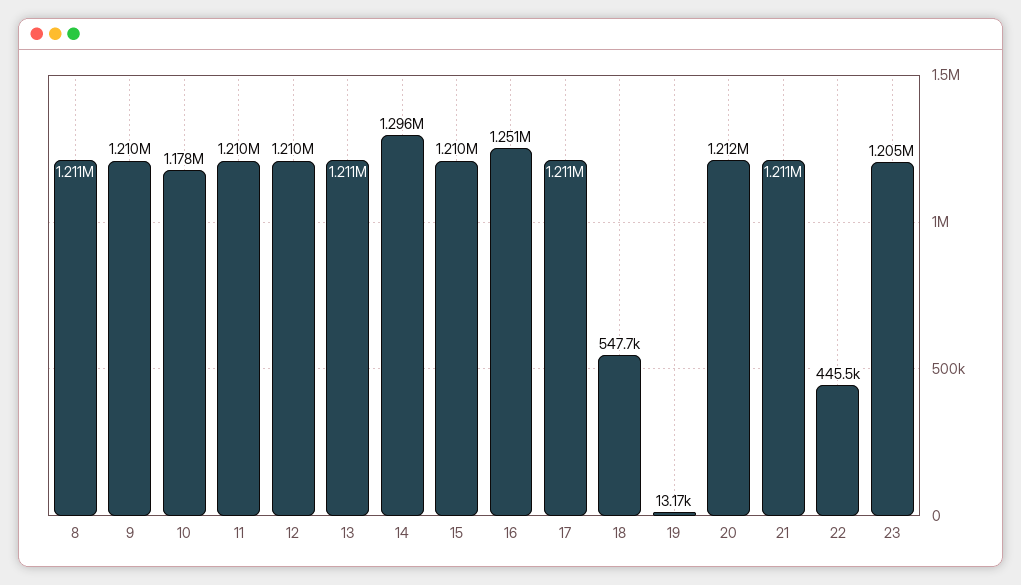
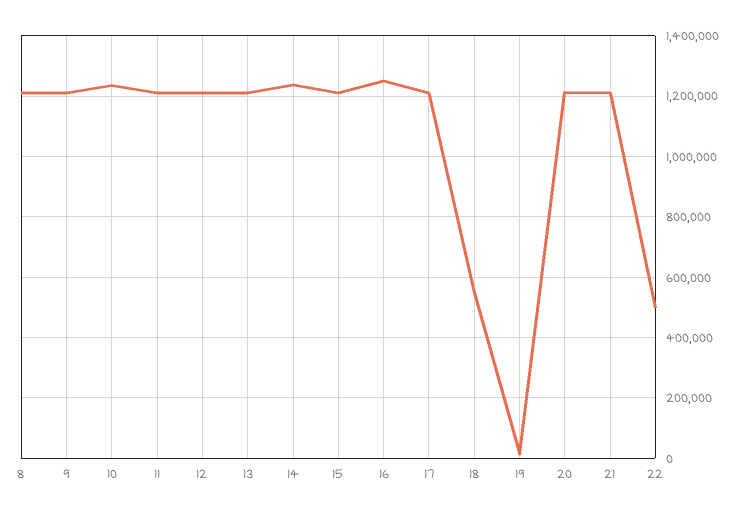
  {
    "8": 1211000,
    "9": 1210000,
-   "10": 1178000,
+   "10": 1240000,
    "11": 1210000,
    "12": 1210000,
    "13": 1211000,
-   "14": 1296000,
+   "14": 1240000,
    "15": 1210000,
    "16": 1251000,
    "17": 1211000,
    "18": 547700,
    "19": 13170,
    "20": 1212000,
    "21": 1211000,
-   "22": 445500,
+   "22": 500000
-   "23": 1205000
  }

